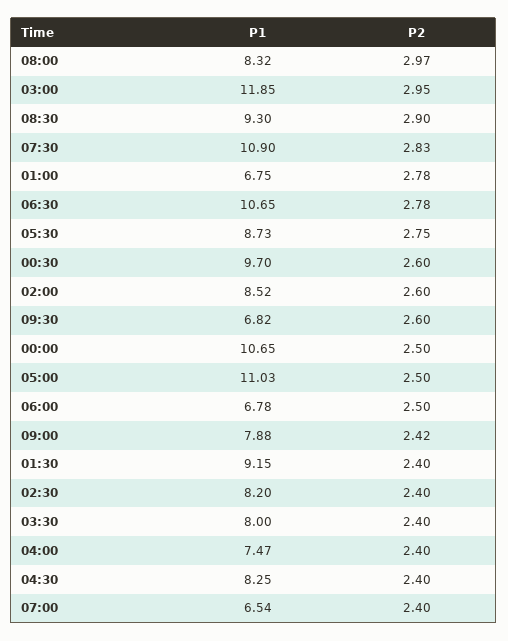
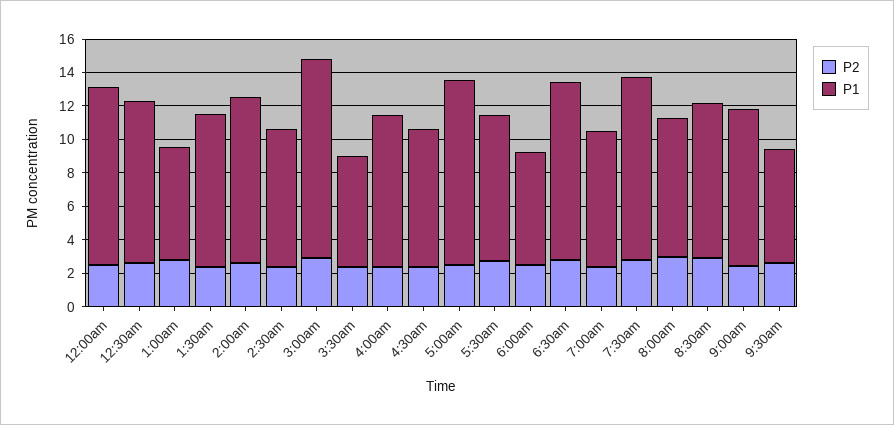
  {
    "P1": {
      "08:00": 8.32,
      "03:00": 11.85,
      "08:30": 9.3,
      "07:30": 10.9,
      "01:00": 6.75,
      "06:30": 10.65,
      "05:30": 8.73,
      "00:30": 9.7,
-     "02:00": 8.52,
+     "02:00": 10,
      "09:30": 6.82,
      "00:00": 10.65,
      "05:00": 11.03,
      "06:00": 6.78,
-     "09:00": 7.88,
+     "09:00": 9.5,
      "01:30": 9.15,
      "02:30": 8.2,
-     "03:30": 8,
+     "03:30": 6.5,
-     "04:00": 7.47,
+     "04:00": 9,
      "04:30": 8.25,
-     "07:00": 6.54
+     "07:00": 8
    },
    "P2": {
      "08:00": 2.97,
      "03:00": 2.95,
      "08:30": 2.9,
      "07:30": 2.83,
      "01:00": 2.78,
      "06:30": 2.78,
      "05:30": 2.75,
      "00:30": 2.6,
      "02:00": 2.6,
      "09:30": 2.6,
      "00:00": 2.5,
      "05:00": 2.5,
      "06:00": 2.5,
      "09:00": 2.42,
      "01:30": 2.4,
      "02:30": 2.4,
      "03:30": 2.4,
      "04:00": 2.4,
      "04:30": 2.4,
      "07:00": 2.4
    }
  }

